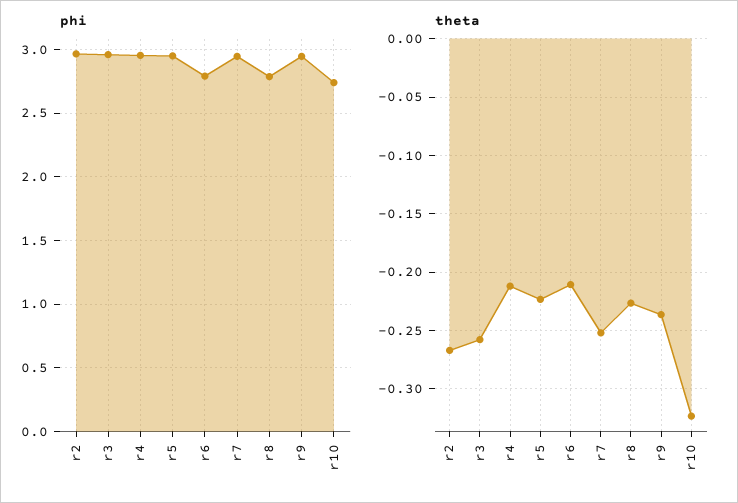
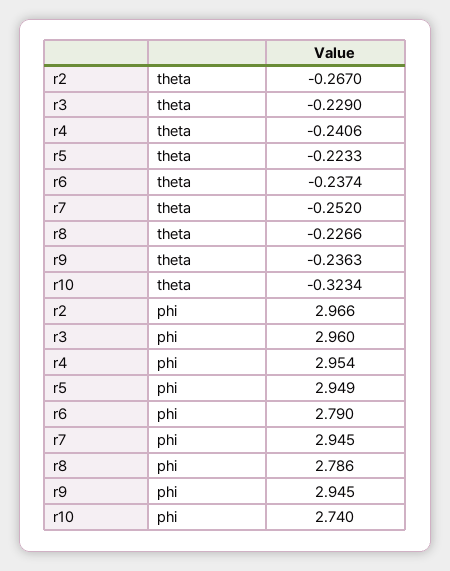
  {
    "phi": {
      "r2": 2.966,
      "r3": 2.96,
      "r4": 2.954,
      "r5": 2.949,
      "r6": 2.79,
      "r7": 2.945,
      "r8": 2.786,
      "r9": 2.945,
      "r10": 2.74
    },
    "theta": {
      "r2": -0.267,
-     "r3": -0.26,
+     "r3": -0.229,
-     "r4": -0.21,
+     "r4": -0.2406,
      "r5": -0.2233,
-     "r6": -0.21,
+     "r6": -0.2374,
      "r7": -0.252,
      "r8": -0.2266,
      "r9": -0.2363,
      "r10": -0.3234
    }
  }

